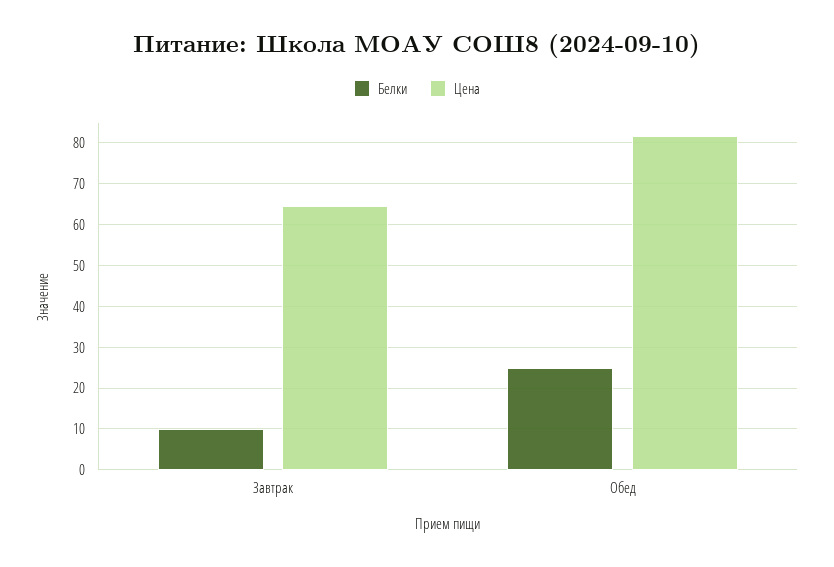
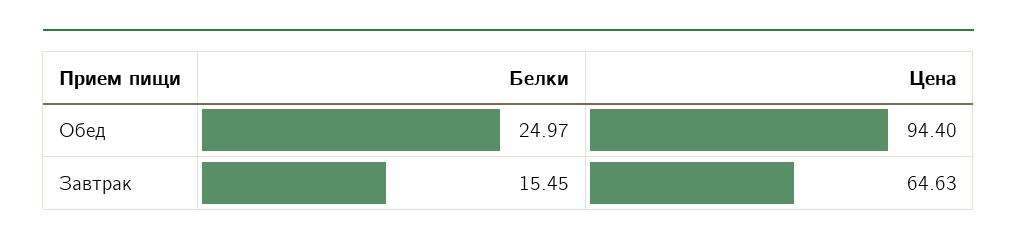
  {
    "Белки": {
-     "Завтрак": 10,
+     "Завтрак": 15.45,
      "Обед": 24.97
    },
    "Цена": {
      "Завтрак": 64.63,
-     "Обед": 82
+     "Обед": 94.4
    }
  }

